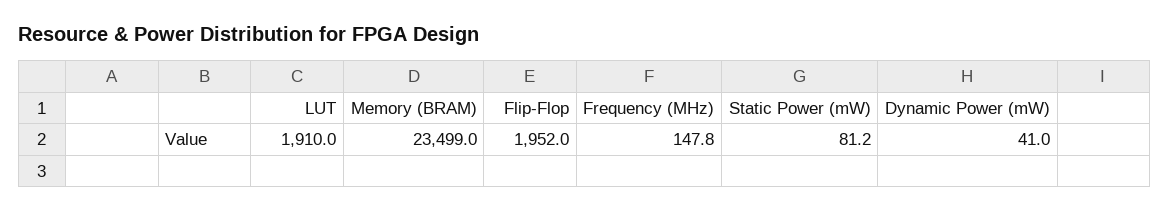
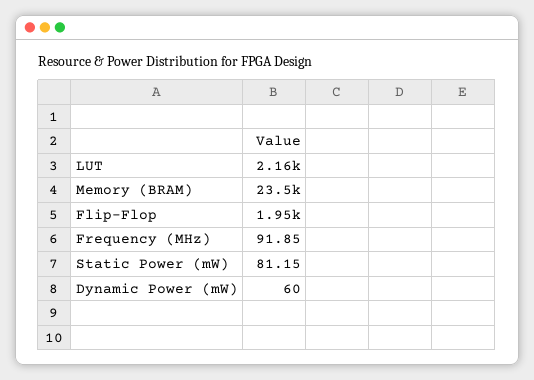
  {
-   "LUT": 1910,
+   "LUT": 2160,
    "Memory (BRAM)": 23499,
    "Flip-Flop": 1952,
-   "Frequency (MHz)": 147.8,
+   "Frequency (MHz)": 91.85,
    "Static Power (mW)": 81.15,
-   "Dynamic Power (mW)": 41
+   "Dynamic Power (mW)": 60
  }

